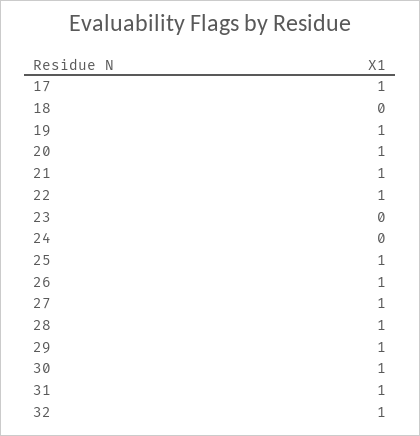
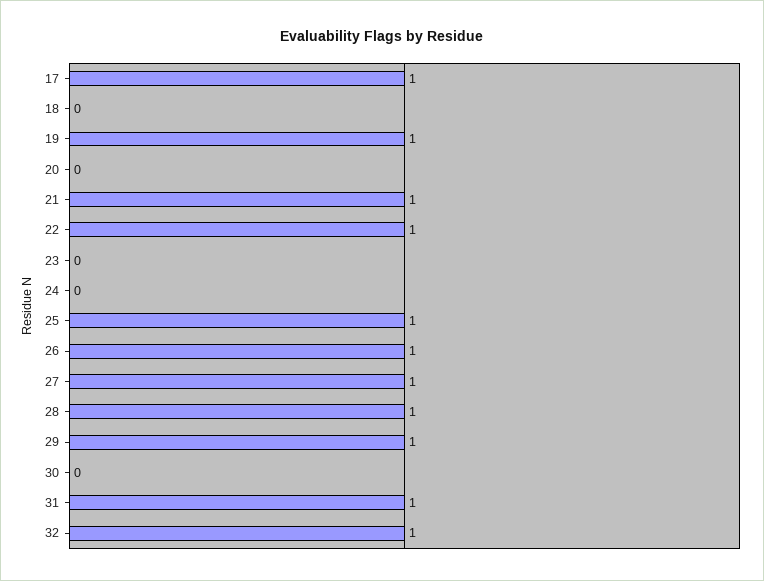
  {
    "17": 1,
    "18": 0,
    "19": 1,
-   "20": 1,
+   "20": 0,
    "21": 1,
    "22": 1,
    "23": 0,
    "24": 0,
    "25": 1,
    "26": 1,
    "27": 1,
    "28": 1,
    "29": 1,
-   "30": 1,
+   "30": 0,
    "31": 1,
    "32": 1
  }

